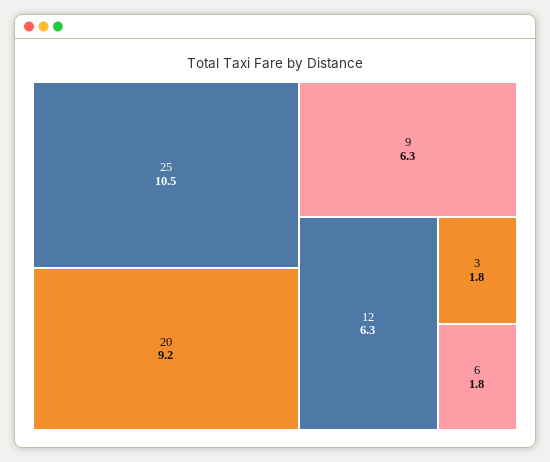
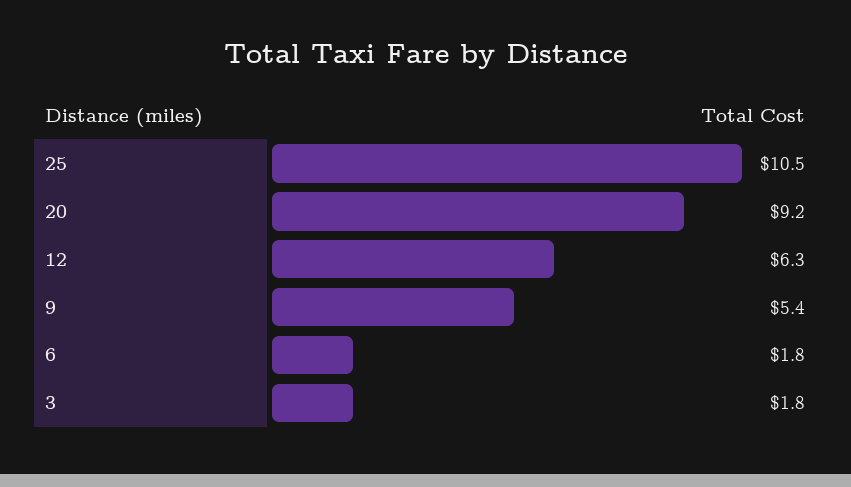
  {
    "25": 10.5,
    "20": 9.2,
-   "9": 6.3,
+   "9": 5.4,
    "12": 6.3,
    "3": 1.8,
    "6": 1.8
  }

